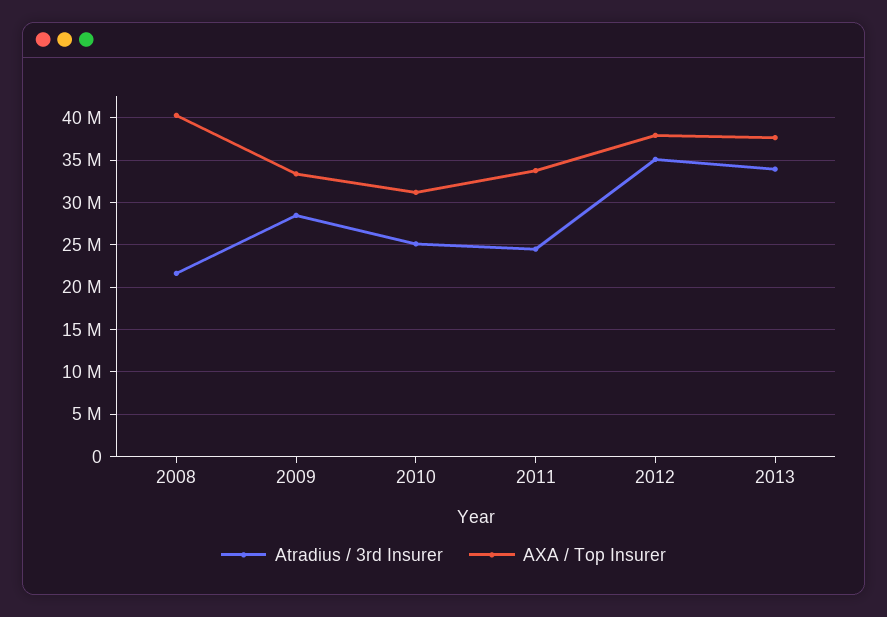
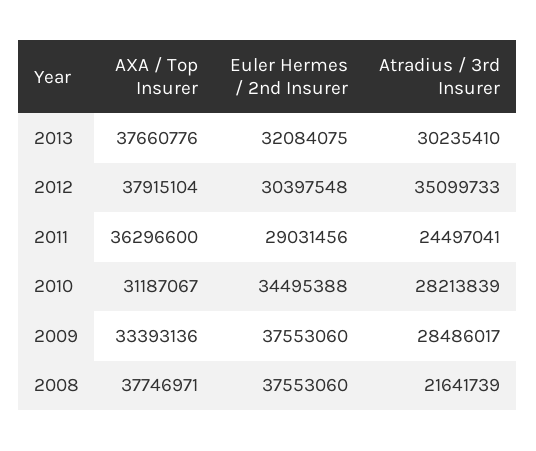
  {
    "Atradius / 3rd Insurer": {
      "2008": 21641739,
      "2009": 28486017,
-     "2010": 25000000,
+     "2010": 28213839,
      "2011": 24497041,
      "2012": 35099733,
-     "2013": 34000000
+     "2013": 30235410
    },
    "AXA / Top Insurer": {
-     "2008": 40000000,
+     "2008": 37746971,
      "2009": 33393136,
      "2010": 31187067,
-     "2011": 34000000,
+     "2011": 36296600,
      "2012": 37915104,
      "2013": 37660776
-   }
+   },
+   "Euler Hermes / 2nd Insurer": {
+     "2013": 32084075,
+     "2012": 30397548,
+     "2011": 29031456,
+     "2010": 34495388,
+     "2009": 37553060,
+     "2008": 37553060
+   }
  }

